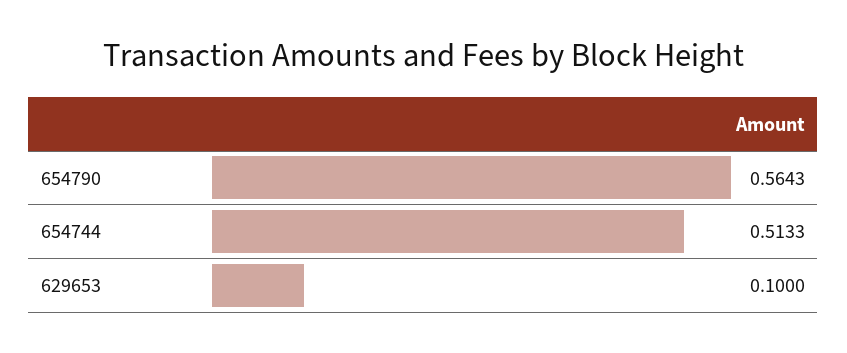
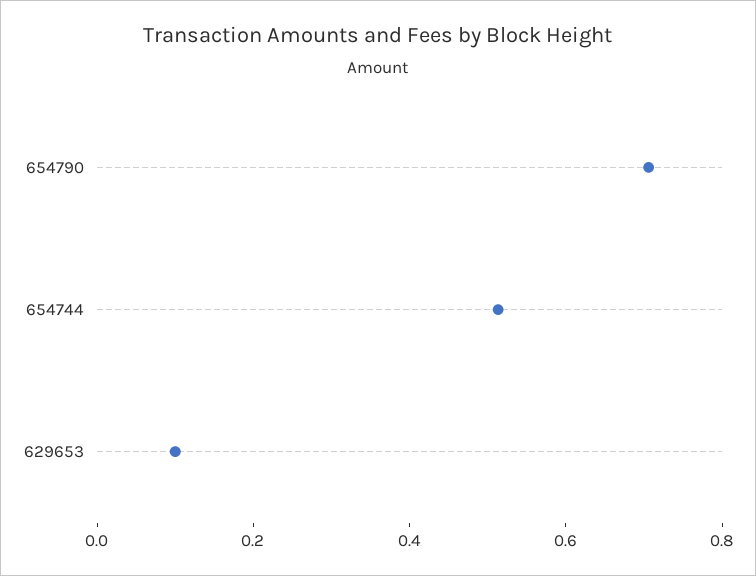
  {
-   "654790": 0.5643,
+   "654790": 0.7,
    "654744": 0.5133,
    "629653": 0.1
  }

